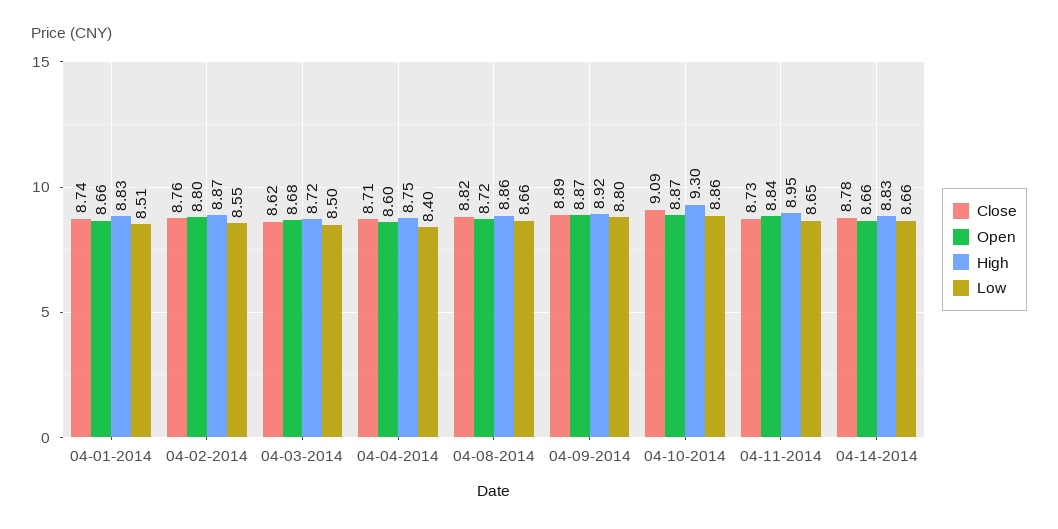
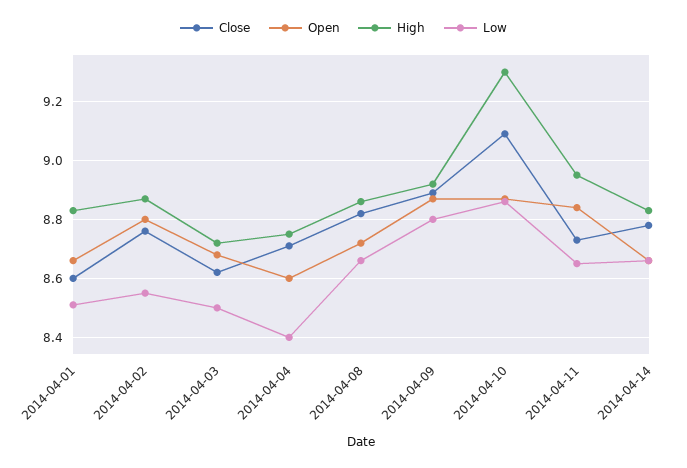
  {
    "Close": {
-     "04-01-2014": 8.74,
+     "04-01-2014": 8.6,
      "04-02-2014": 8.76,
      "04-03-2014": 8.62,
      "04-04-2014": 8.71,
      "04-08-2014": 8.82,
      "04-09-2014": 8.89,
      "04-10-2014": 9.09,
      "04-11-2014": 8.73,
      "04-14-2014": 8.78
    },
    "Open": {
      "04-01-2014": 8.66,
      "04-02-2014": 8.8,
      "04-03-2014": 8.68,
      "04-04-2014": 8.6,
      "04-08-2014": 8.72,
      "04-09-2014": 8.87,
      "04-10-2014": 8.87,
      "04-11-2014": 8.84,
      "04-14-2014": 8.66
    },
    "High": {
      "04-01-2014": 8.83,
      "04-02-2014": 8.87,
      "04-03-2014": 8.72,
      "04-04-2014": 8.75,
      "04-08-2014": 8.86,
      "04-09-2014": 8.92,
      "04-10-2014": 9.3,
      "04-11-2014": 8.95,
      "04-14-2014": 8.83
    },
    "Low": {
      "04-01-2014": 8.51,
      "04-02-2014": 8.55,
      "04-03-2014": 8.5,
      "04-04-2014": 8.4,
      "04-08-2014": 8.66,
      "04-09-2014": 8.8,
      "04-10-2014": 8.86,
      "04-11-2014": 8.65,
      "04-14-2014": 8.66
    }
  }

